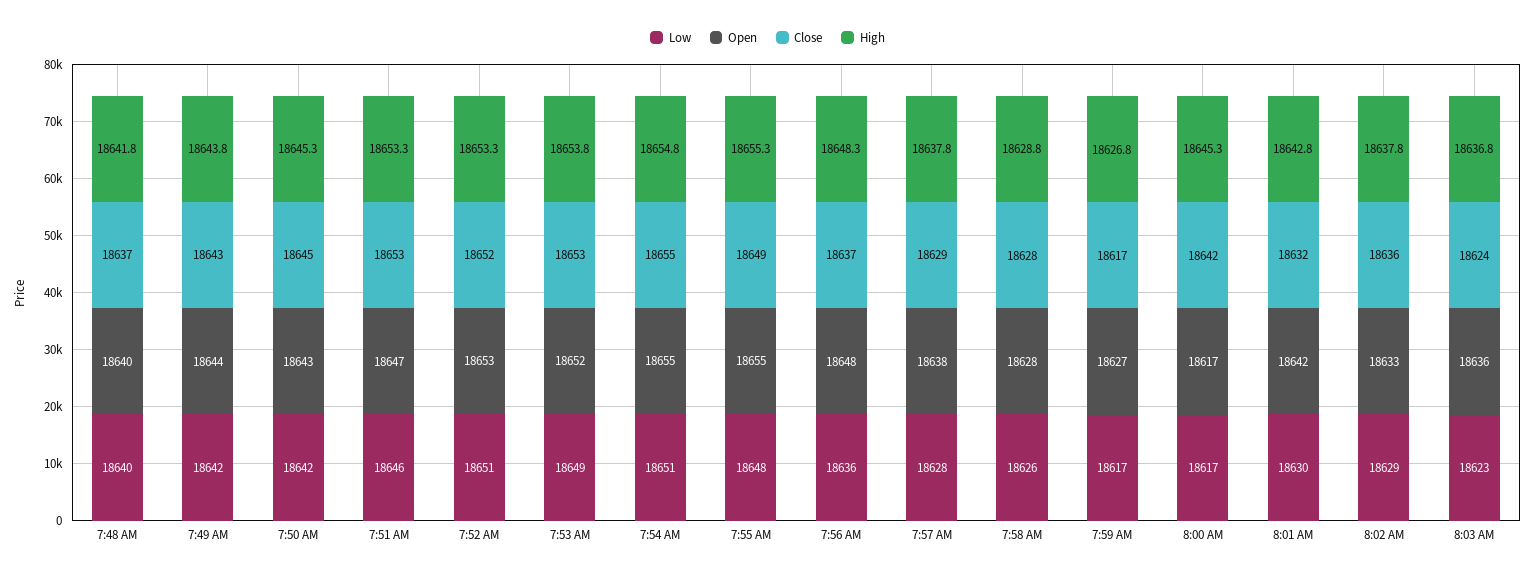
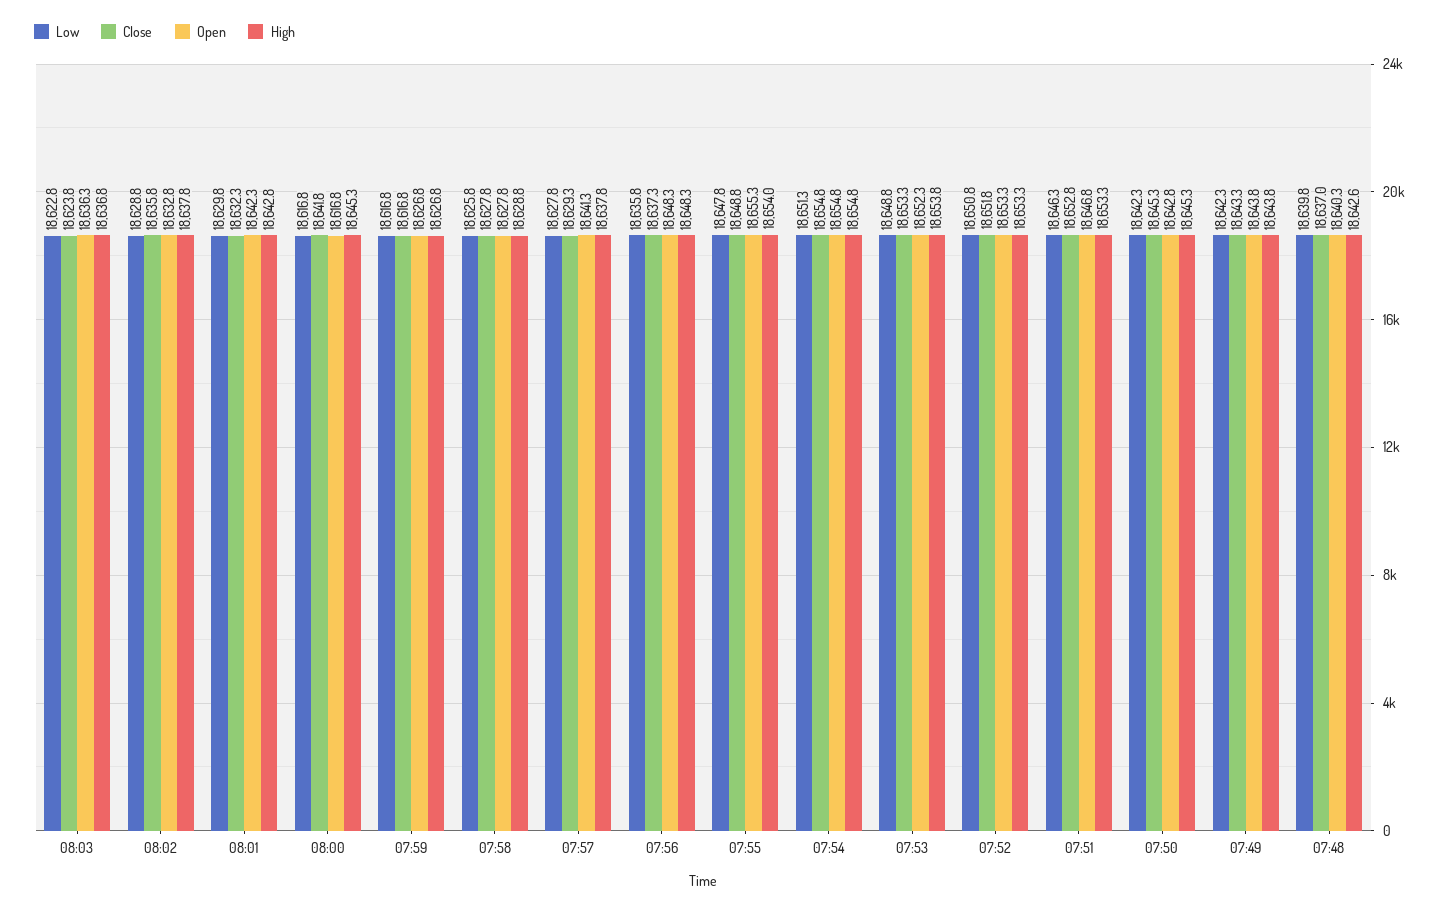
  {
    "Low": {
      "7:48 AM": 18639.8,
      "7:49 AM": 18642.3,
      "7:50 AM": 18642.3,
      "7:51 AM": 18646.3,
      "7:52 AM": 18650.8,
      "7:53 AM": 18648.8,
      "7:54 AM": 18651.3,
      "7:55 AM": 18647.8,
      "7:56 AM": 18635.8,
      "7:57 AM": 18627.8,
      "7:58 AM": 18625.8,
      "7:59 AM": 18616.8,
      "8:00 AM": 18616.8,
      "8:01 AM": 18629.8,
      "8:02 AM": 18628.8,
      "8:03 AM": 18622.8
    },
    "Open": {
      "7:48 AM": 18640.3,
      "7:49 AM": 18643.8,
      "7:50 AM": 18642.8,
      "7:51 AM": 18646.8,
      "7:52 AM": 18653.3,
      "7:53 AM": 18652.3,
      "7:54 AM": 18654.8,
      "7:55 AM": 18655.3,
      "7:56 AM": 18648.3,
-     "7:57 AM": 18638,
+     "7:57 AM": 18641.3,
      "7:58 AM": 18627.8,
      "7:59 AM": 18626.8,
      "8:00 AM": 18616.8,
      "8:01 AM": 18642.3,
      "8:02 AM": 18632.8,
      "8:03 AM": 18636.3
    },
    "Close": {
      "7:48 AM": 18637,
      "7:49 AM": 18643.3,
      "7:50 AM": 18645.3,
      "7:51 AM": 18652.8,
      "7:52 AM": 18651.8,
      "7:53 AM": 18653.3,
      "7:54 AM": 18654.8,
      "7:55 AM": 18648.8,
      "7:56 AM": 18637.3,
      "7:57 AM": 18629.3,
      "7:58 AM": 18627.8,
      "7:59 AM": 18616.8,
      "8:00 AM": 18641.8,
      "8:01 AM": 18632.3,
      "8:02 AM": 18635.8,
      "8:03 AM": 18623.8
    },
    "High": {
-     "7:48 AM": 18641.8,
+     "7:48 AM": 18642.6,
      "7:49 AM": 18643.8,
      "7:50 AM": 18645.3,
      "7:51 AM": 18653.3,
      "7:52 AM": 18653.3,
      "7:53 AM": 18653.8,
      "7:54 AM": 18654.8,
-     "7:55 AM": 18655.3,
+     "7:55 AM": 18654,
      "7:56 AM": 18648.3,
      "7:57 AM": 18637.8,
      "7:58 AM": 18628.8,
      "7:59 AM": 18626.8,
      "8:00 AM": 18645.3,
      "8:01 AM": 18642.8,
      "8:02 AM": 18637.8,
      "8:03 AM": 18636.8
    }
  }

